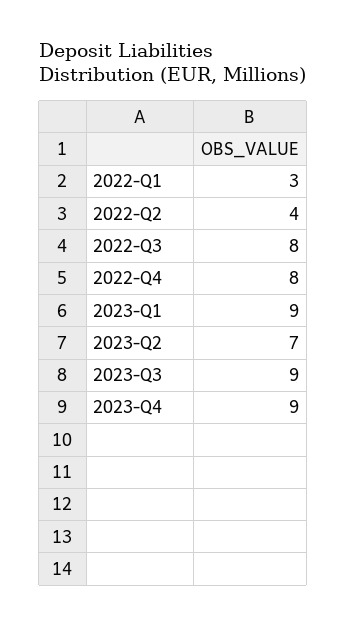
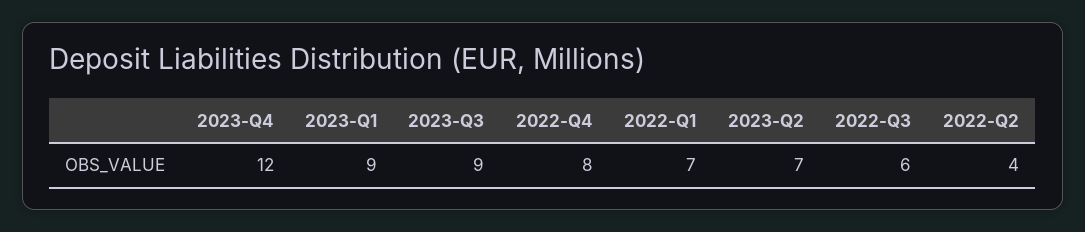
  {
-   "2022-Q1": 3,
+   "2022-Q1": 7,
    "2022-Q2": 4,
-   "2022-Q3": 8,
+   "2022-Q3": 6,
    "2022-Q4": 8,
    "2023-Q1": 9,
    "2023-Q2": 7,
    "2023-Q3": 9,
-   "2023-Q4": 9
+   "2023-Q4": 12
  }

